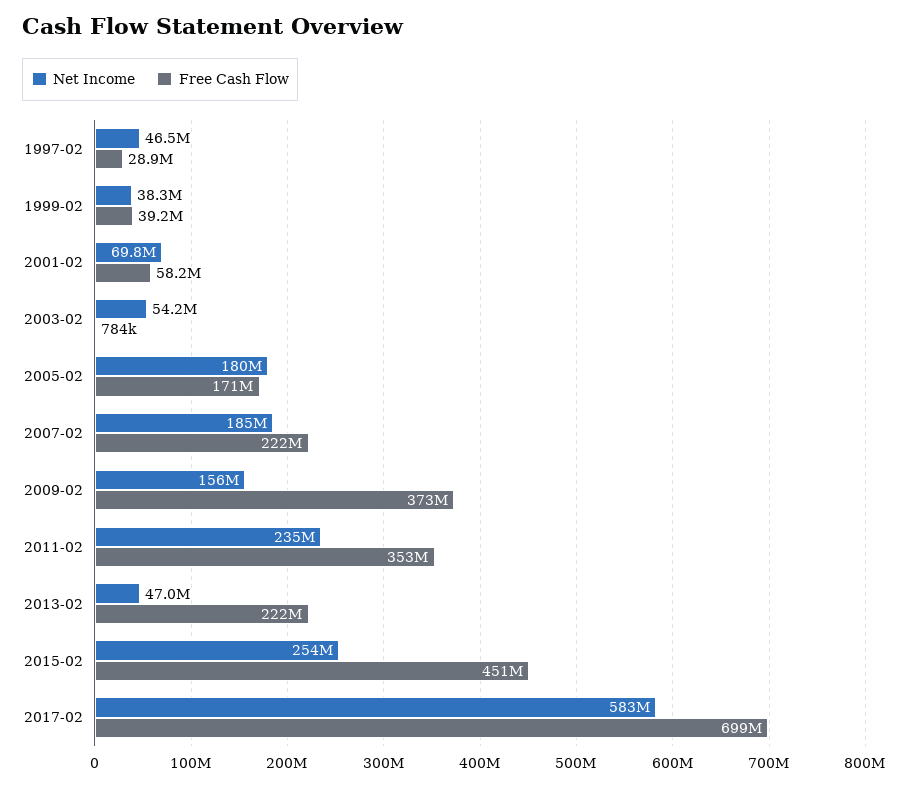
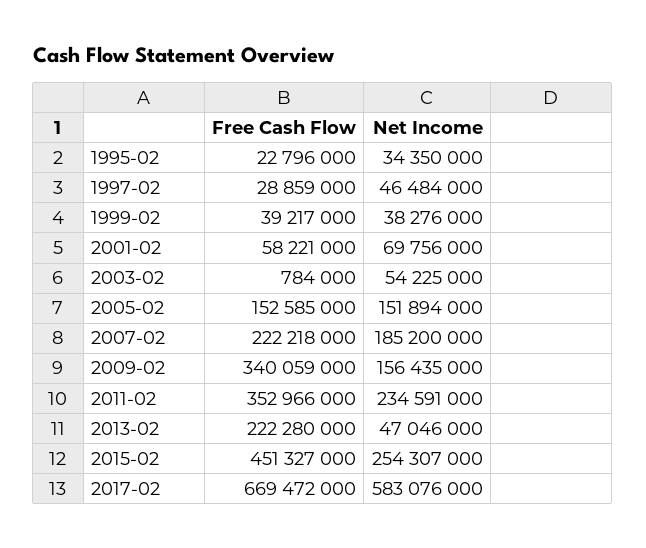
  {
    "Net Income": {
      "1997-02": 46484000,
      "1999-02": 38276000,
      "2001-02": 69756000,
      "2003-02": 54225000,
-     "2005-02": 180000000,
+     "2005-02": 151894000,
      "2007-02": 185200000,
      "2009-02": 156435000,
      "2011-02": 234591000,
      "2013-02": 47046000,
      "2015-02": 254307000,
-     "2017-02": 583076000
+     "2017-02": 583076000,
+     "1995-02": 34350000
    },
    "Free Cash Flow": {
      "1997-02": 28859000,
      "1999-02": 39217000,
      "2001-02": 58221000,
      "2003-02": 784000,
-     "2005-02": 171000000,
+     "2005-02": 152585000,
      "2007-02": 222218000,
-     "2009-02": 373000000,
+     "2009-02": 340059000,
      "2011-02": 352966000,
      "2013-02": 222280000,
      "2015-02": 451327000,
-     "2017-02": 699000000
+     "2017-02": 669472000,
+     "1995-02": 22796000
    }
  }

